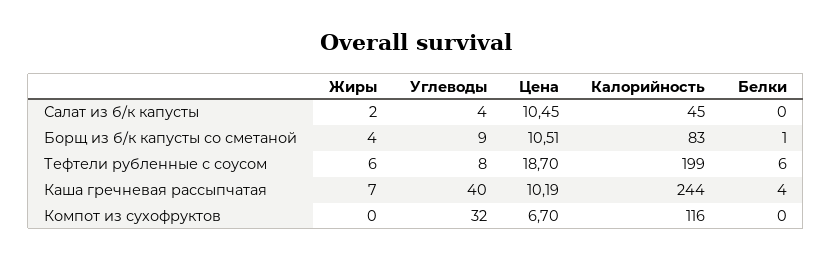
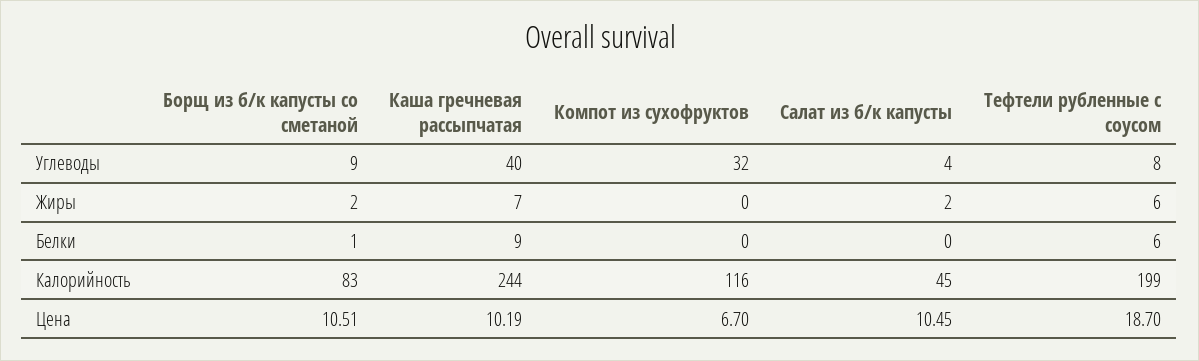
  {
    "Жиры": {
      "Салат из б/к капусты": 2,
-     "Борщ из б/к капусты со сметаной": 4,
+     "Борщ из б/к капусты со сметаной": 2,
      "Тефтели рубленные с соусом": 6,
      "Каша гречневая рассыпчатая": 7,
      "Компот из сухофруктов": 0
    },
    "Углеводы": {
      "Салат из б/к капусты": 4,
      "Борщ из б/к капусты со сметаной": 9,
      "Тефтели рубленные с соусом": 8,
      "Каша гречневая рассыпчатая": 40,
      "Компот из сухофруктов": 32
    },
    "Цена": {
      "Салат из б/к капусты": 10.45,
      "Борщ из б/к капусты со сметаной": 10.51,
      "Тефтели рубленные с соусом": 18.7,
      "Каша гречневая рассыпчатая": 10.19,
      "Компот из сухофруктов": 6.7
    },
    "Калорийность": {
      "Салат из б/к капусты": 45,
      "Борщ из б/к капусты со сметаной": 83,
      "Тефтели рубленные с соусом": 199,
      "Каша гречневая рассыпчатая": 244,
      "Компот из сухофруктов": 116
    },
    "Белки": {
      "Салат из б/к капусты": 0,
      "Борщ из б/к капусты со сметаной": 1,
      "Тефтели рубленные с соусом": 6,
-     "Каша гречневая рассыпчатая": 4,
+     "Каша гречневая рассыпчатая": 9,
      "Компот из сухофруктов": 0
    }
  }

